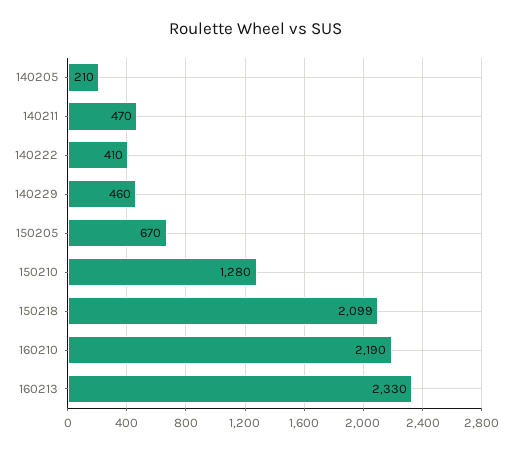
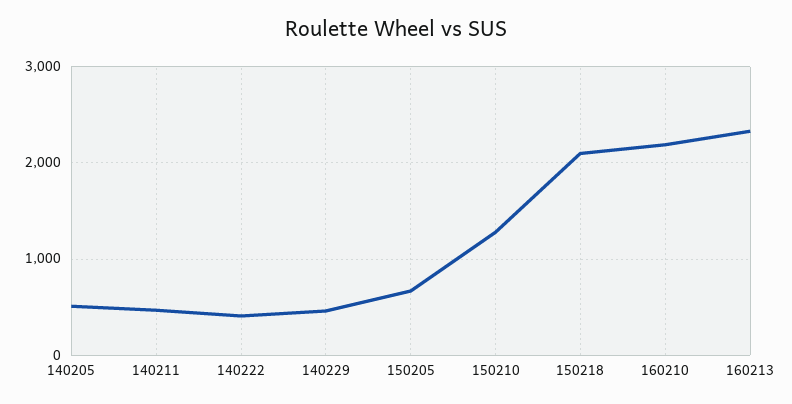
  {
-   "140205": 210,
+   "140205": 500,
    "140211": 470,
    "140222": 410,
    "140229": 460,
    "150205": 670,
    "150210": 1280,
    "150218": 2099,
    "160210": 2190,
    "160213": 2330
  }

